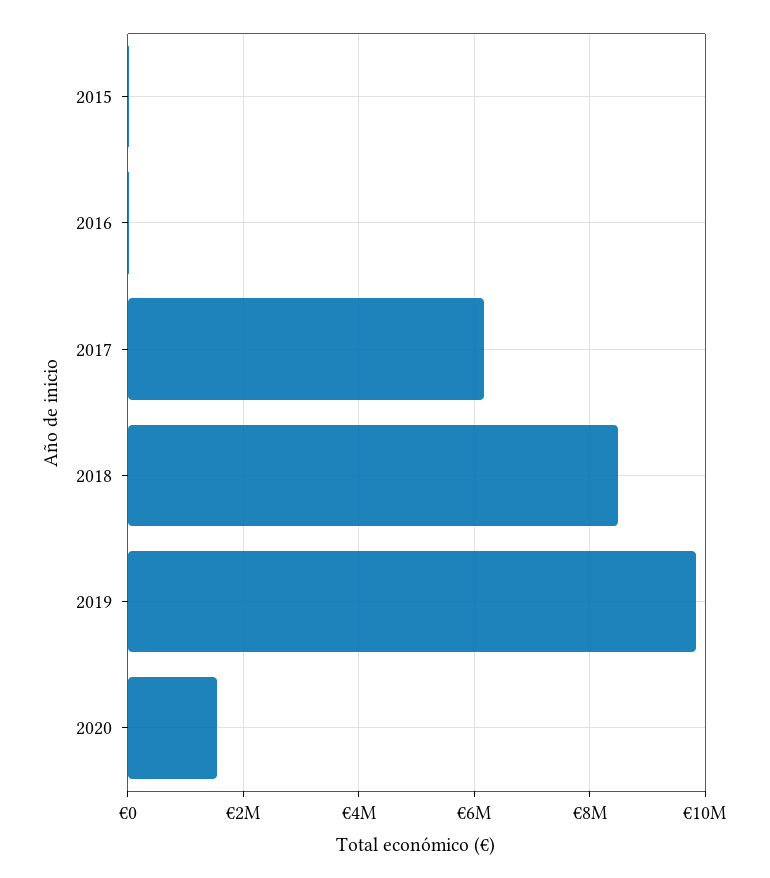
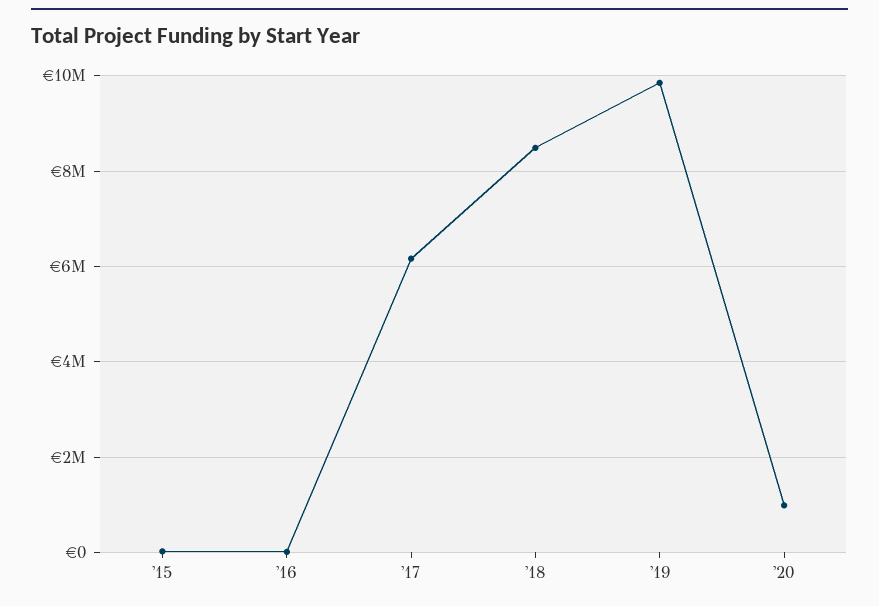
  {
    "2015": 0,
    "2016": 0,
    "2017": 6200000,
    "2018": 8400000,
    "2019": 9800000,
-   "2020": 1600000
+   "2020": 1000000
  }

